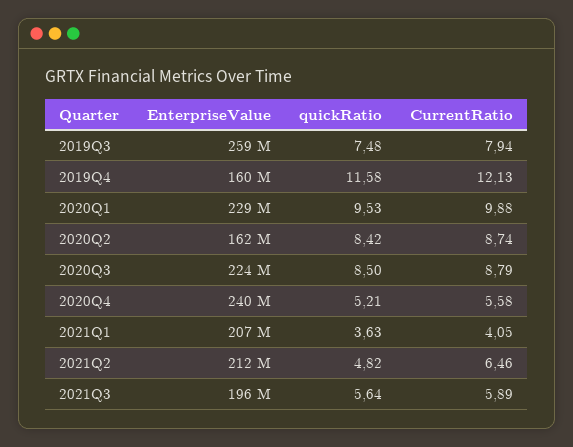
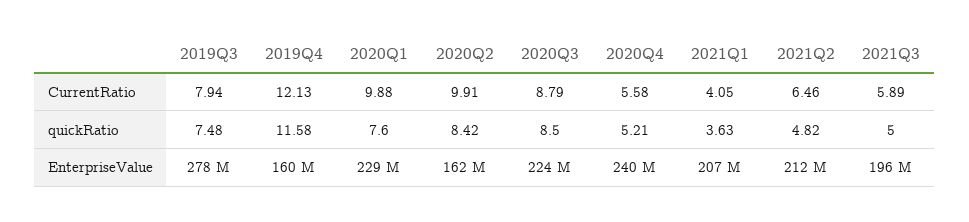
  {
    "EnterpriseValue": {
-     "2019Q3": 259000000,
+     "2019Q3": 278000000,
      "2019Q4": 160000000,
      "2020Q1": 229000000,
      "2020Q2": 162000000,
      "2020Q3": 224000000,
      "2020Q4": 240000000,
      "2021Q1": 207000000,
      "2021Q2": 212000000,
      "2021Q3": 196000000
    },
    "quickRatio": {
      "2019Q3": 7.48,
      "2019Q4": 11.58,
-     "2020Q1": 9.53,
+     "2020Q1": 7.6,
      "2020Q2": 8.42,
      "2020Q3": 8.5,
      "2020Q4": 5.21,
      "2021Q1": 3.63,
      "2021Q2": 4.82,
-     "2021Q3": 5.64
+     "2021Q3": 5
    },
    "CurrentRatio": {
      "2019Q3": 7.94,
      "2019Q4": 12.13,
      "2020Q1": 9.88,
-     "2020Q2": 8.74,
+     "2020Q2": 9.91,
      "2020Q3": 8.79,
      "2020Q4": 5.58,
      "2021Q1": 4.05,
      "2021Q2": 6.46,
      "2021Q3": 5.89
    }
  }

